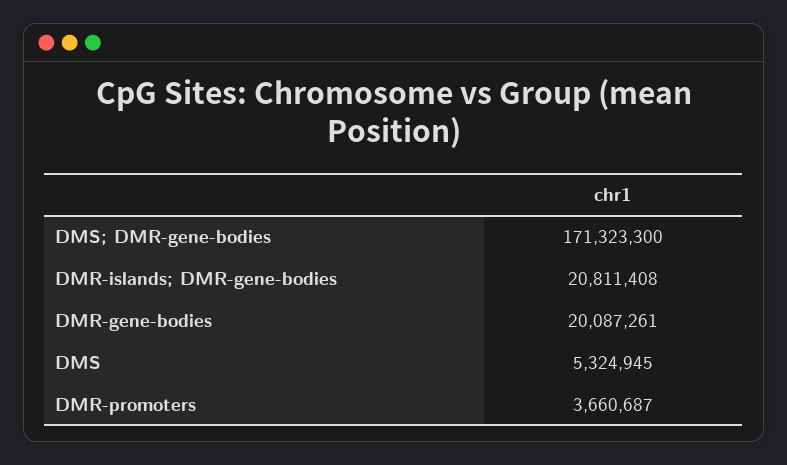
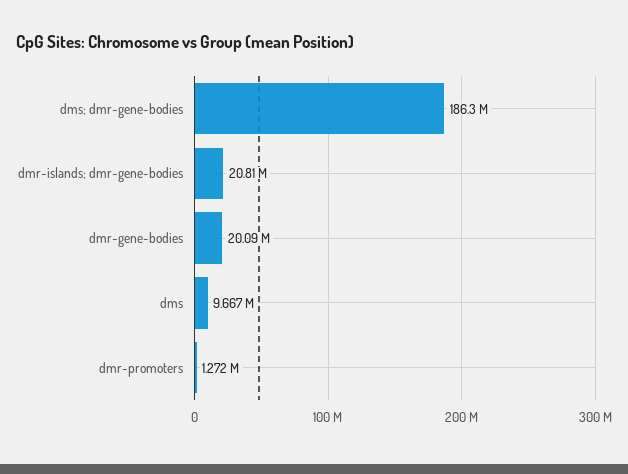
  {
-   "DMS; DMR-gene-bodies": 171323300,
+   "DMS; DMR-gene-bodies": 186300000,
    "DMR-islands; DMR-gene-bodies": 20811408,
    "DMR-gene-bodies": 20087261,
-   "DMS": 5324945,
+   "DMS": 9667000,
-   "DMR-promoters": 3660687
+   "DMR-promoters": 1272000
  }

